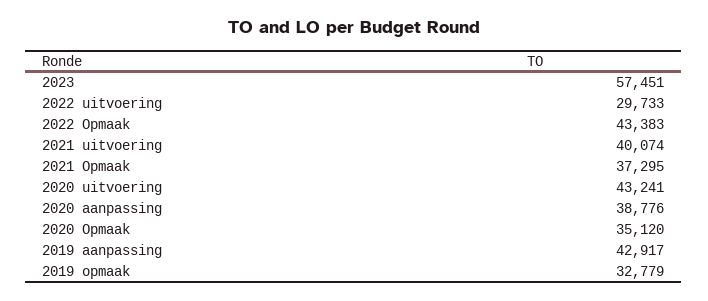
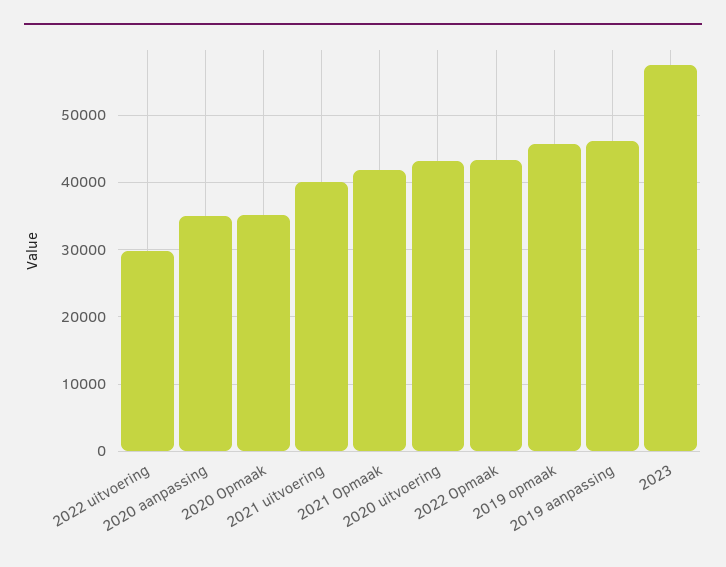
  {
    "2023": 57451,
    "2022 uitvoering": 29733,
    "2022 Opmaak": 43383,
    "2021 uitvoering": 40074,
-   "2021 Opmaak": 37295,
+   "2021 Opmaak": 42000,
    "2020 uitvoering": 43241,
-   "2020 aanpassing": 38776,
+   "2020 aanpassing": 35000,
    "2020 Opmaak": 35120,
-   "2019 aanpassing": 42917,
+   "2019 aanpassing": 46000,
-   "2019 opmaak": 32779
+   "2019 opmaak": 46000
  }

